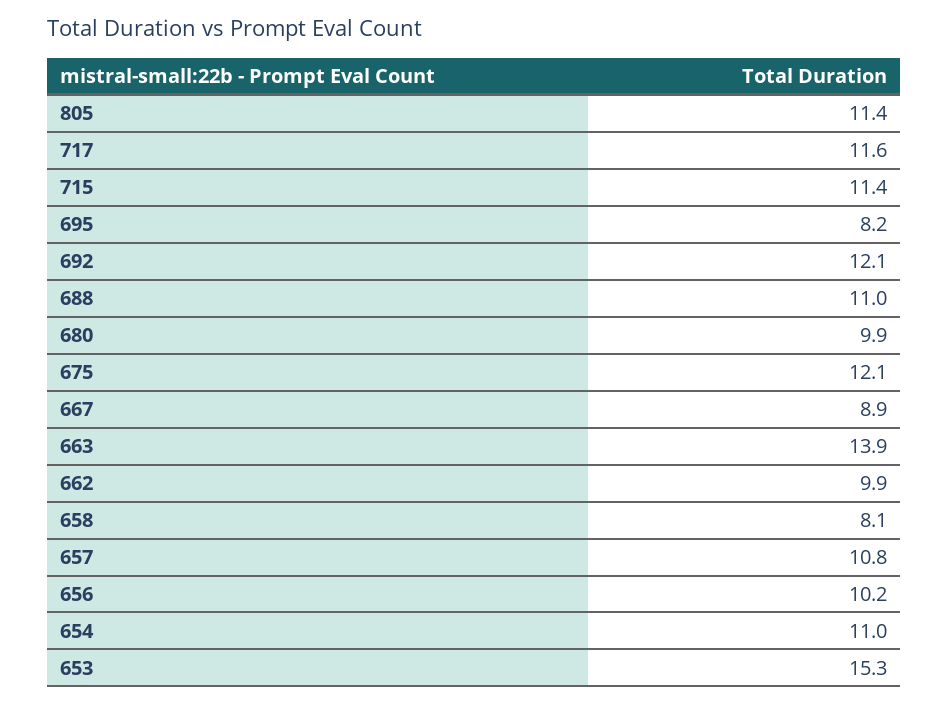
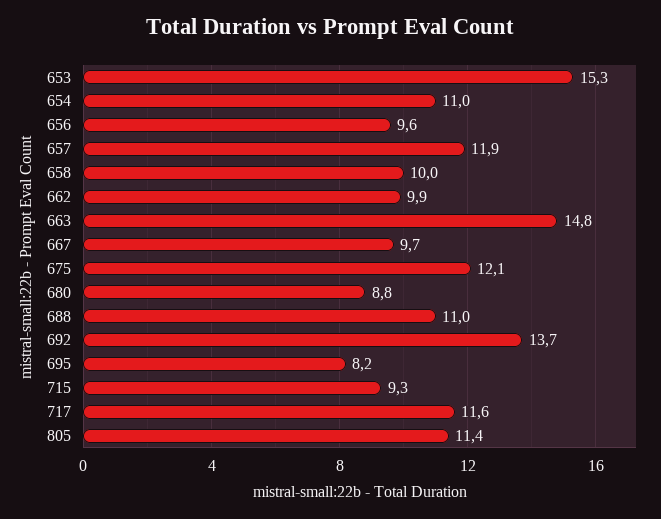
  {
    "805": 11.4,
    "717": 11.6,
-   "715": 11.4,
+   "715": 9.3,
    "695": 8.2,
-   "692": 12.1,
+   "692": 13.7,
    "688": 11,
-   "680": 9.9,
+   "680": 8.8,
    "675": 12.1,
-   "667": 8.9,
+   "667": 9.7,
-   "663": 13.9,
+   "663": 14.8,
    "662": 9.9,
-   "658": 8.1,
+   "658": 10,
-   "657": 10.8,
+   "657": 11.9,
-   "656": 10.2,
+   "656": 9.6,
    "654": 11,
    "653": 15.3
  }

